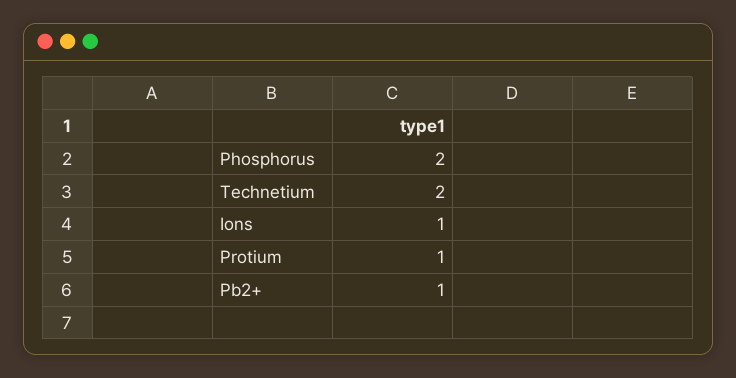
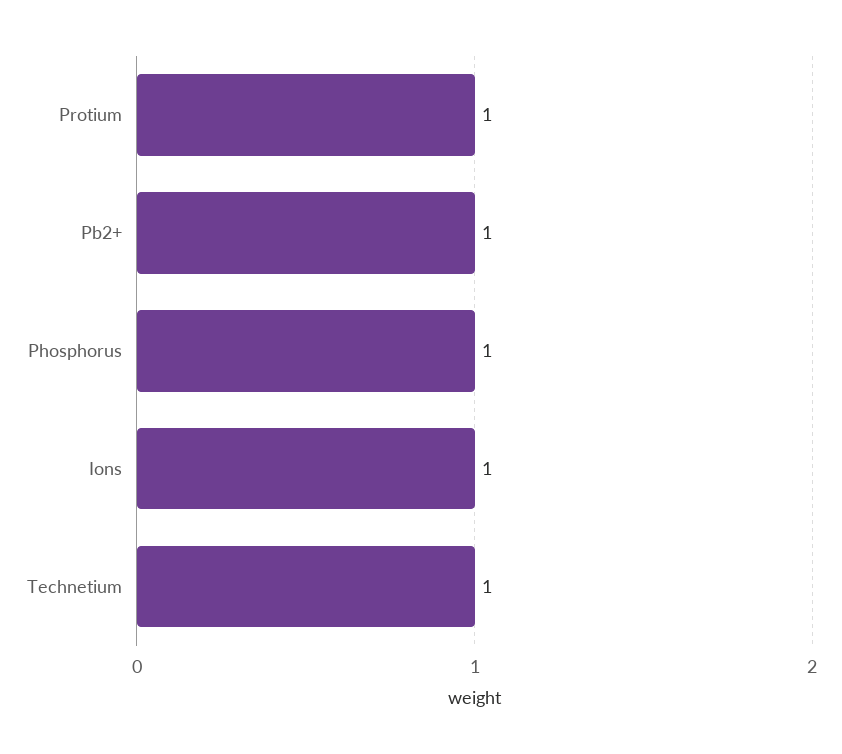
  {
-   "Phosphorus": 2,
+   "Phosphorus": 1,
-   "Technetium": 2,
+   "Technetium": 1,
    "Ions": 1,
    "Protium": 1,
    "Pb2+": 1
  }

